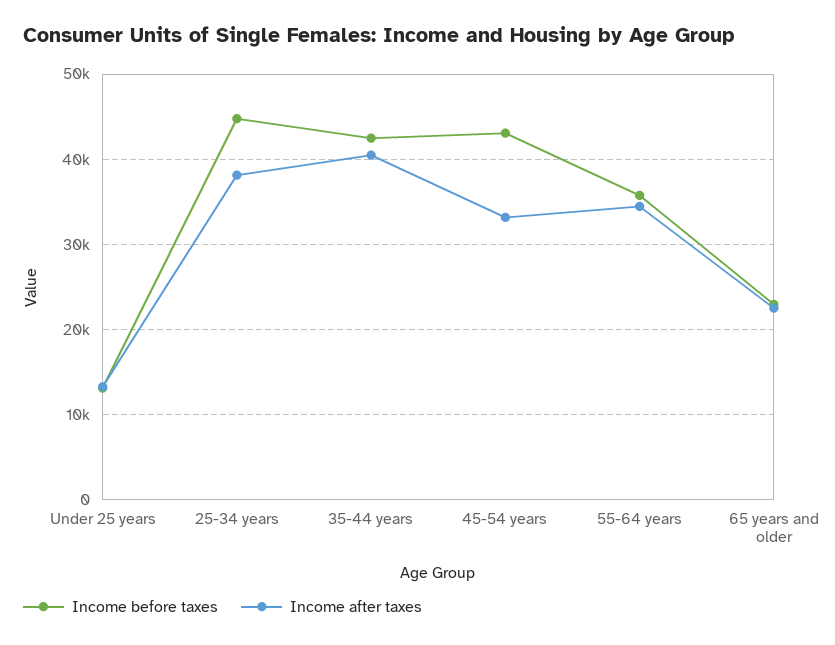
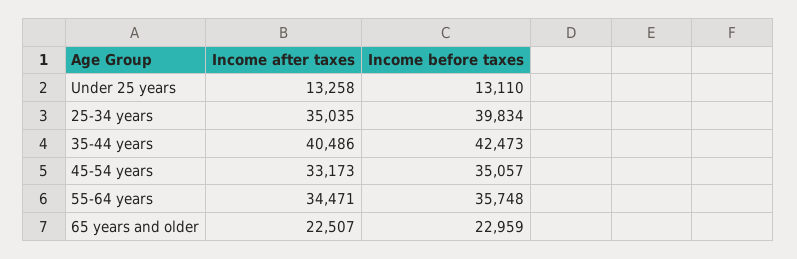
  {
    "Income before taxes": {
      "Under 25 years": 13110,
-     "25-34 years": 45000,
+     "25-34 years": 39834,
      "35-44 years": 42473,
-     "45-54 years": 43000,
+     "45-54 years": 35057,
      "55-64 years": 35748,
      "65 years and older": 22959
    },
    "Income after taxes": {
      "Under 25 years": 13258,
-     "25-34 years": 38000,
+     "25-34 years": 35035,
      "35-44 years": 40486,
      "45-54 years": 33173,
      "55-64 years": 34471,
      "65 years and older": 22507
    }
  }

